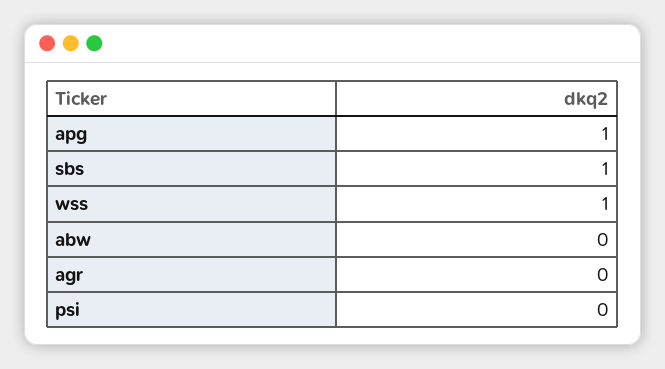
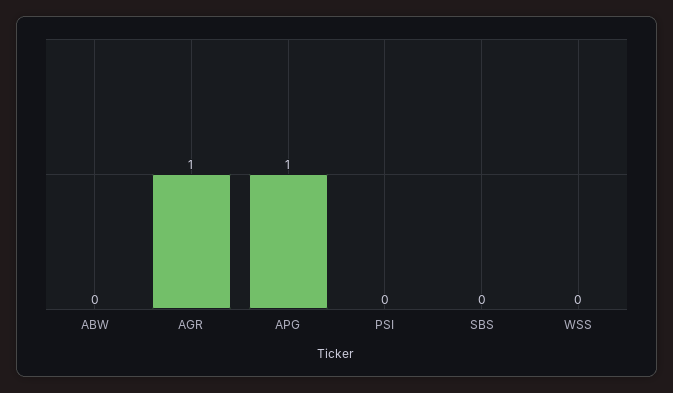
  {
    "apg": 1,
-   "sbs": 1,
+   "sbs": 0,
-   "wss": 1,
+   "wss": 0,
    "abw": 0,
-   "agr": 0,
+   "agr": 1,
    "psi": 0
  }

